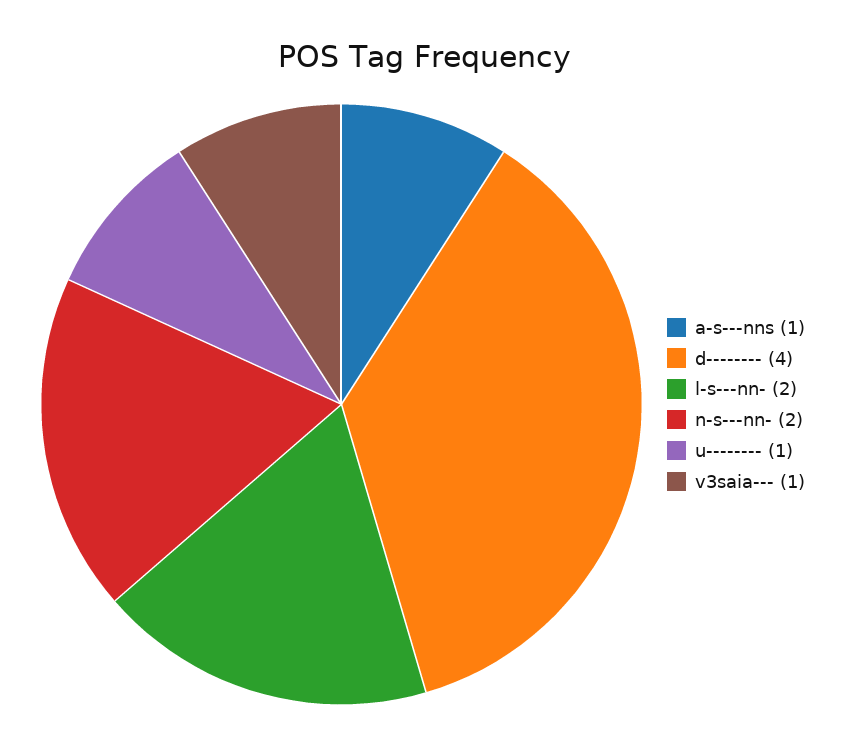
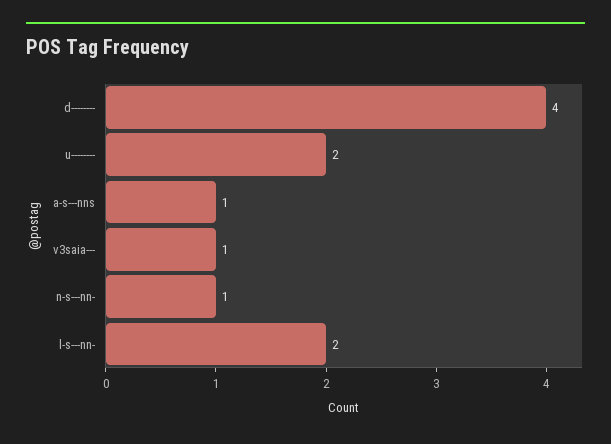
  {
    "a-s---nns": 1,
    "d--------": 4,
    "l-s---nn-": 2,
-   "n-s---nn-": 2,
+   "n-s---nn-": 1,
-   "u--------": 1,
+   "u--------": 2,
    "v3saia---": 1
  }

